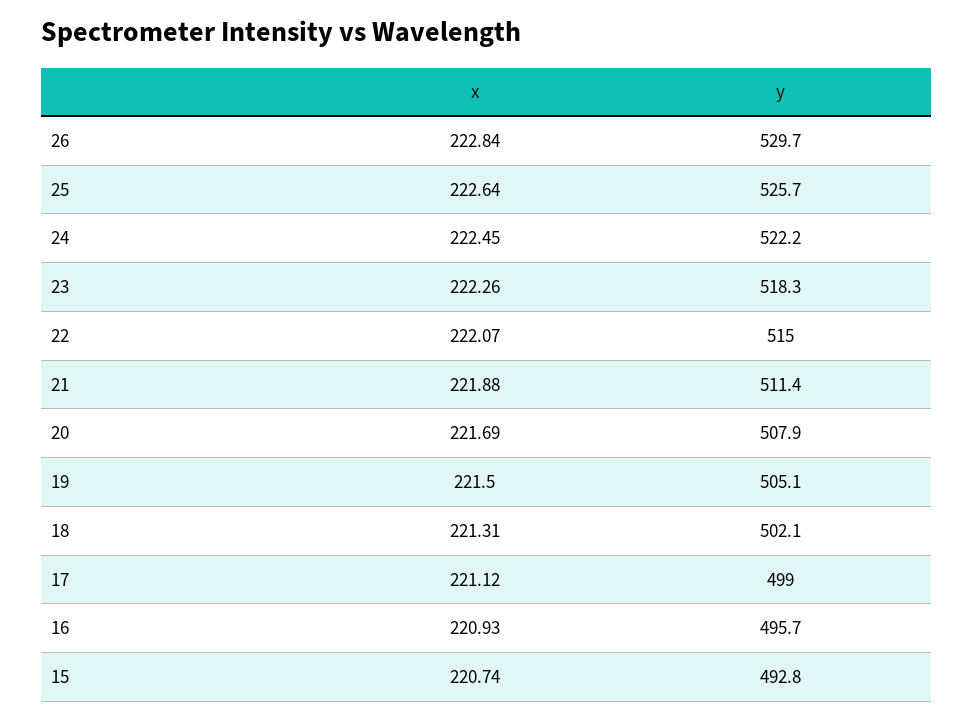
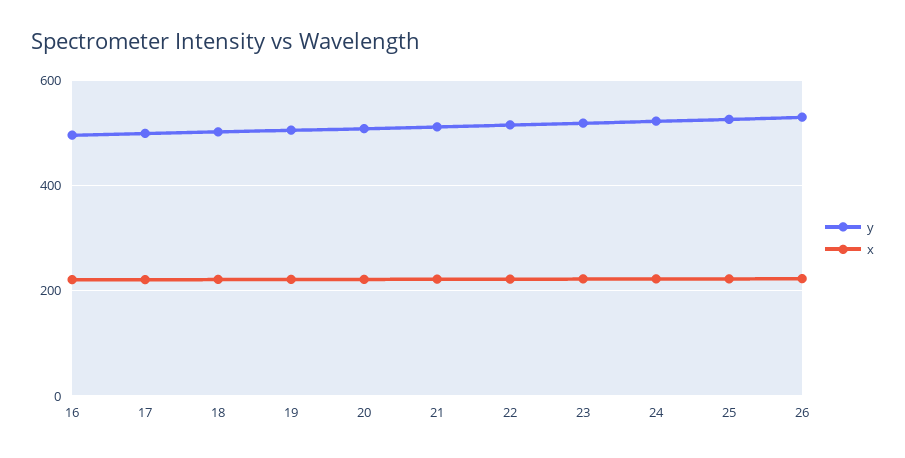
  {
    "x": {
      "26": 222.84,
      "25": 222.64,
      "24": 222.45,
      "23": 222.26,
      "22": 222.07,
      "21": 221.88,
      "20": 221.69,
      "19": 221.5,
      "18": 221.31,
      "17": 221.12,
-     "16": 220.93,
+     "16": 220.93
-     "15": 220.74
    },
    "y": {
      "26": 529.7,
      "25": 525.7,
      "24": 522.2,
      "23": 518.3,
      "22": 515,
      "21": 511.4,
      "20": 507.9,
      "19": 505.1,
      "18": 502.1,
      "17": 499,
-     "16": 495.7,
+     "16": 495.7
-     "15": 492.8
    }
  }

